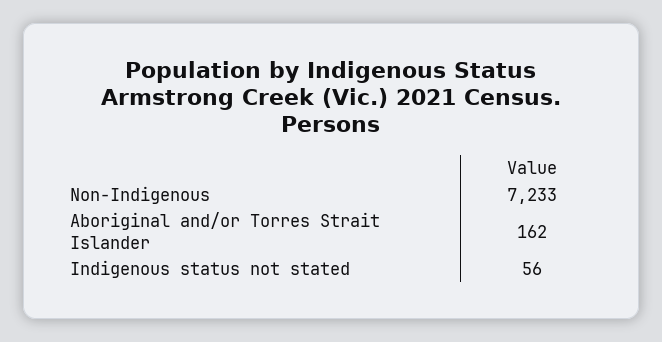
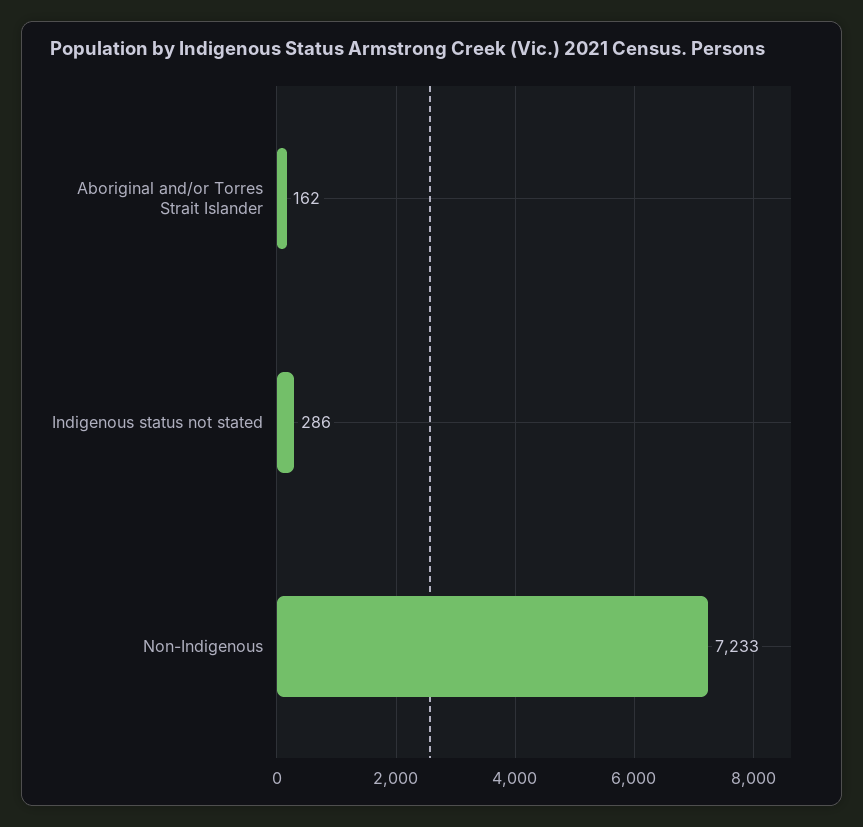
  {
    "Non-Indigenous": 7233,
    "Aboriginal and/or Torres Strait Islander": 162,
-   "Indigenous status not stated": 56
+   "Indigenous status not stated": 286
  }

